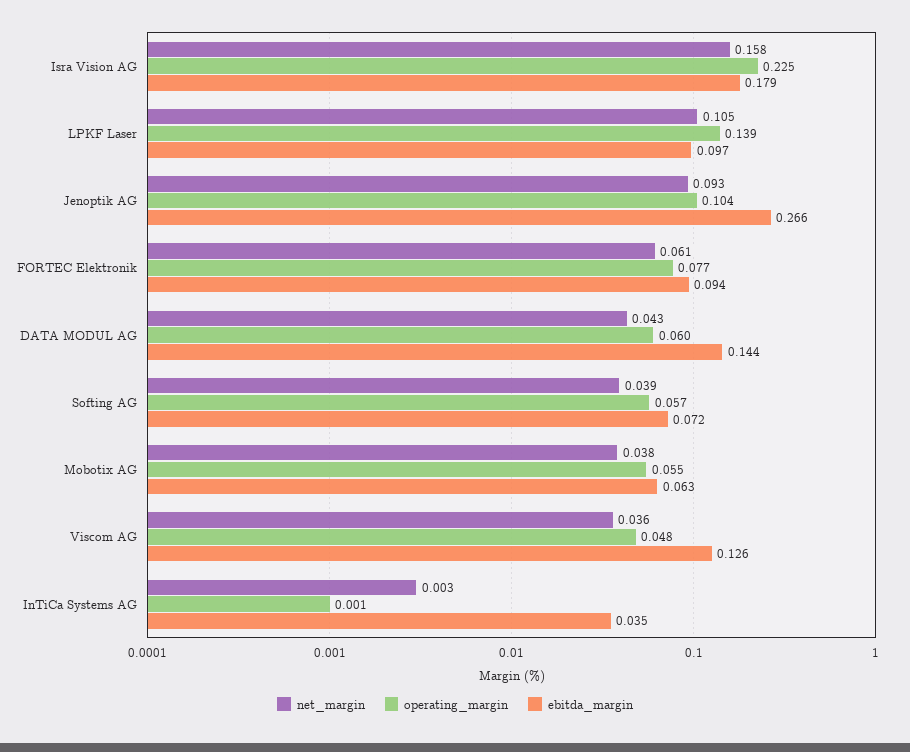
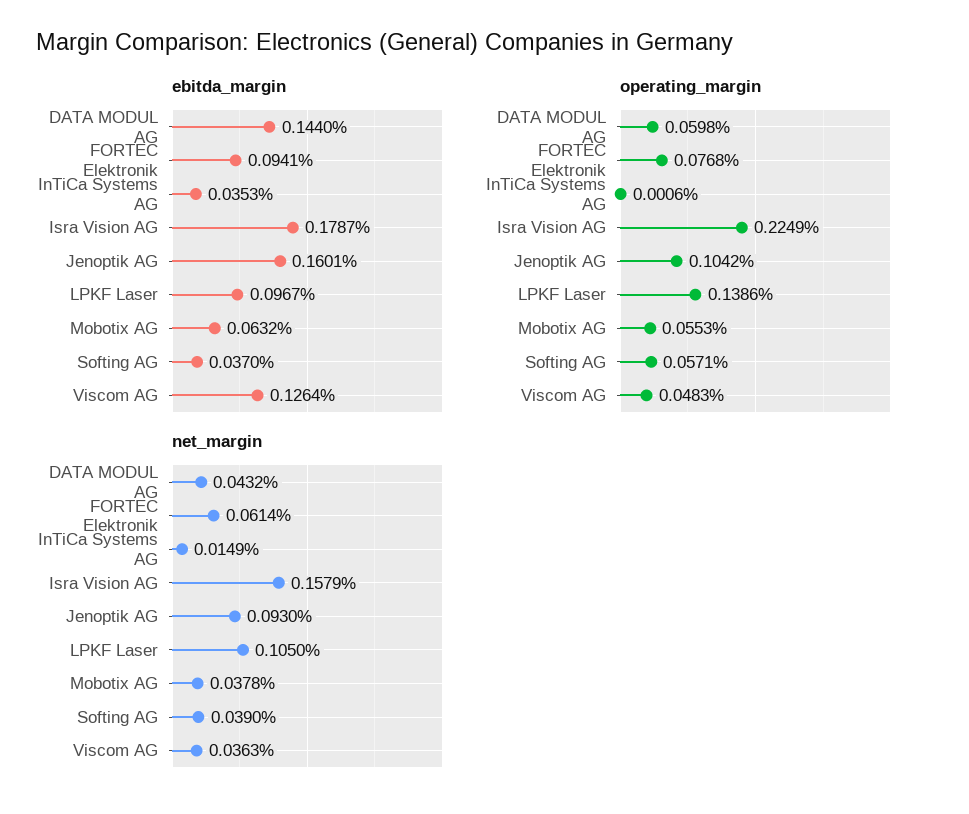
  {
    "net_margin": {
      "Isra Vision AG": 0.1579,
      "LPKF Laser": 0.105,
      "Jenoptik AG": 0.093,
      "FORTEC Elektronik": 0.0614,
      "DATA MODUL AG": 0.0432,
      "Softing AG": 0.039,
      "Mobotix AG": 0.0378,
      "Viscom AG": 0.0363,
-     "InTiCa Systems AG": 0.003
+     "InTiCa Systems AG": 0.0149
    },
    "operating_margin": {
      "Isra Vision AG": 0.2249,
      "LPKF Laser": 0.1386,
      "Jenoptik AG": 0.1042,
      "FORTEC Elektronik": 0.0768,
      "DATA MODUL AG": 0.0598,
      "Softing AG": 0.0571,
      "Mobotix AG": 0.0553,
      "Viscom AG": 0.0483,
      "InTiCa Systems AG": 0.0006
    },
    "ebitda_margin": {
      "Isra Vision AG": 0.1787,
      "LPKF Laser": 0.0967,
-     "Jenoptik AG": 0.266,
+     "Jenoptik AG": 0.1601,
      "FORTEC Elektronik": 0.0941,
      "DATA MODUL AG": 0.144,
-     "Softing AG": 0.072,
+     "Softing AG": 0.037,
      "Mobotix AG": 0.0632,
      "Viscom AG": 0.1264,
      "InTiCa Systems AG": 0.0353
    }
  }

